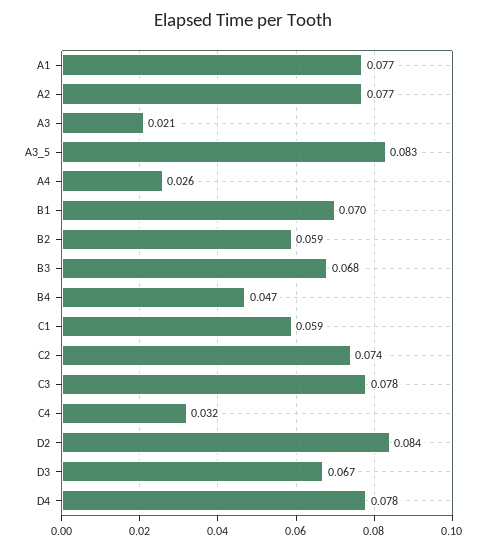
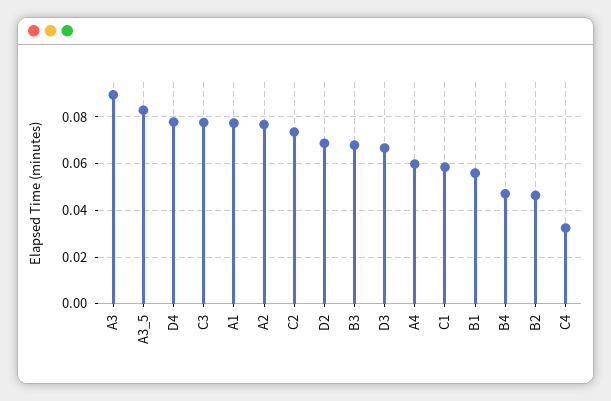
  {
    "A1": 0.077,
    "A2": 0.077,
-   "A3": 0.021,
+   "A3": 0.09,
    "A3_5": 0.083,
-   "A4": 0.026,
+   "A4": 0.06,
-   "B1": 0.07,
+   "B1": 0.055,
-   "B2": 0.059,
+   "B2": 0.045,
    "B3": 0.068,
    "B4": 0.047,
    "C1": 0.059,
    "C2": 0.074,
    "C3": 0.078,
    "C4": 0.032,
-   "D2": 0.084,
+   "D2": 0.07,
    "D3": 0.067,
    "D4": 0.078
  }

